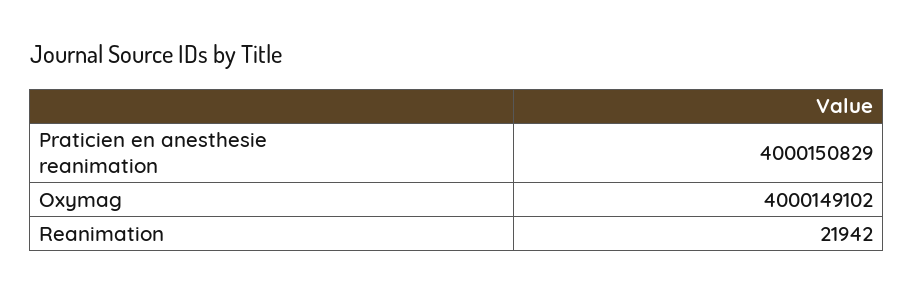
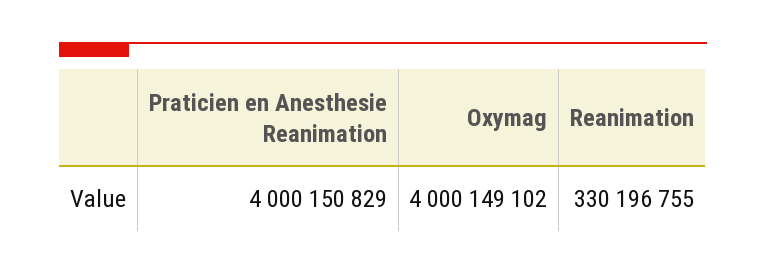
  {
    "Praticien en anesthesie reanimation": 4000150829,
    "Oxymag": 4000149102,
-   "Reanimation": 21942
+   "Reanimation": 330196755
  }

